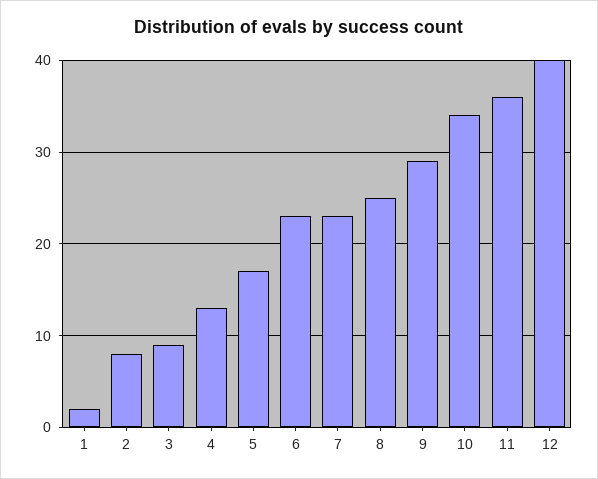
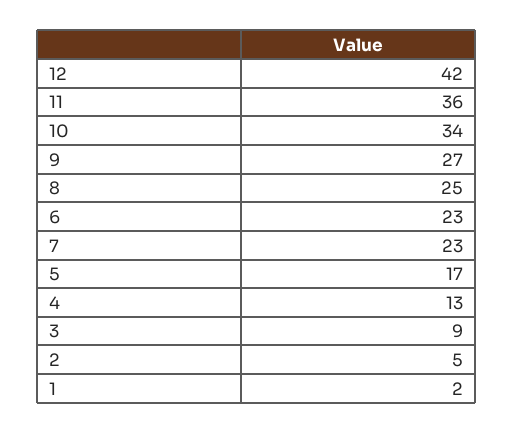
  {
    "1": 2,
-   "2": 8,
+   "2": 5,
    "3": 9,
    "4": 13,
    "5": 17,
    "6": 23,
    "7": 23,
    "8": 25,
-   "9": 29,
+   "9": 27,
    "10": 34,
    "11": 36,
-   "12": 40
+   "12": 42
  }

